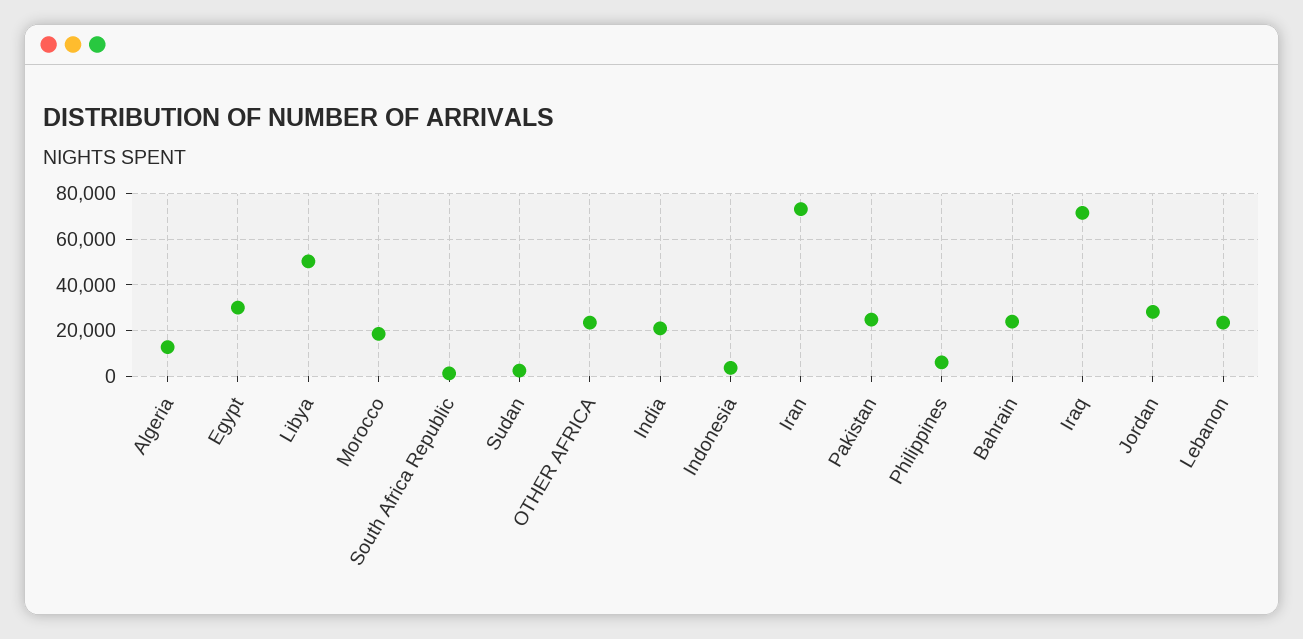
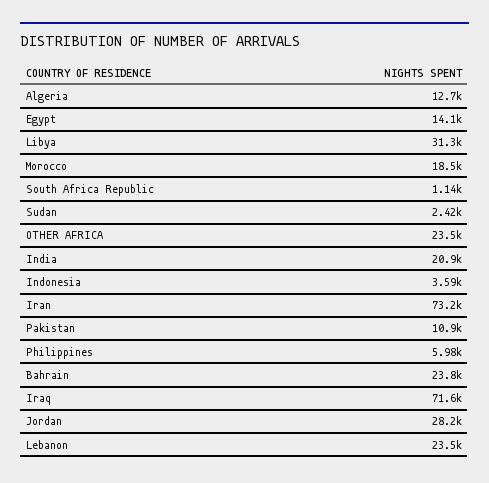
  {
    "Algeria": 12700,
-   "Egypt": 30000,
+   "Egypt": 14100,
-   "Libya": 50000,
+   "Libya": 31300,
    "Morocco": 18500,
    "South Africa Republic": 1140,
    "Sudan": 2420,
    "OTHER AFRICA": 23500,
    "India": 20900,
    "Indonesia": 3590,
    "Iran": 73200,
-   "Pakistan": 25000,
+   "Pakistan": 10900,
    "Philippines": 5980,
    "Bahrain": 23800,
    "Iraq": 71600,
    "Jordan": 28200,
    "Lebanon": 23500
  }

